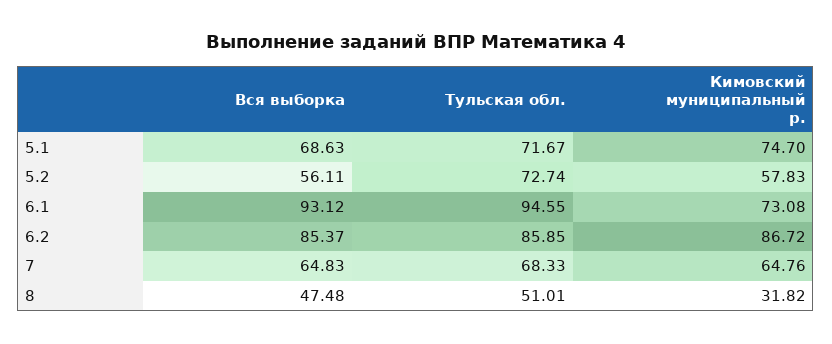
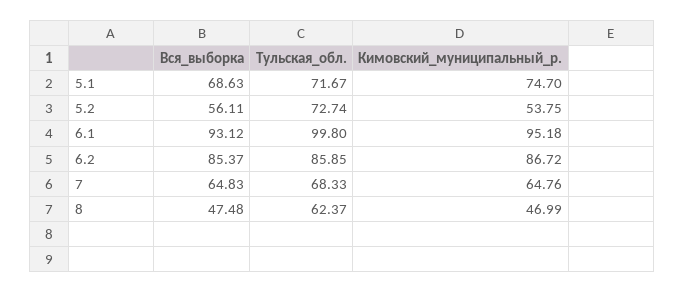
  {
    "Вся выборка": {
      "5.1": 68.63,
      "5.2": 56.11,
      "6.1": 93.12,
      "6.2": 85.37,
      "7": 64.83,
      "8": 47.48
    },
    "Тульская обл.": {
      "5.1": 71.67,
      "5.2": 72.74,
-     "6.1": 94.55,
+     "6.1": 99.8,
      "6.2": 85.85,
      "7": 68.33,
-     "8": 51.01
+     "8": 62.37
    },
    "Кимовский муниципальный р.": {
      "5.1": 74.7,
-     "5.2": 57.83,
+     "5.2": 53.75,
-     "6.1": 73.08,
+     "6.1": 95.18,
      "6.2": 86.72,
      "7": 64.76,
-     "8": 31.82
+     "8": 46.99
    }
  }

